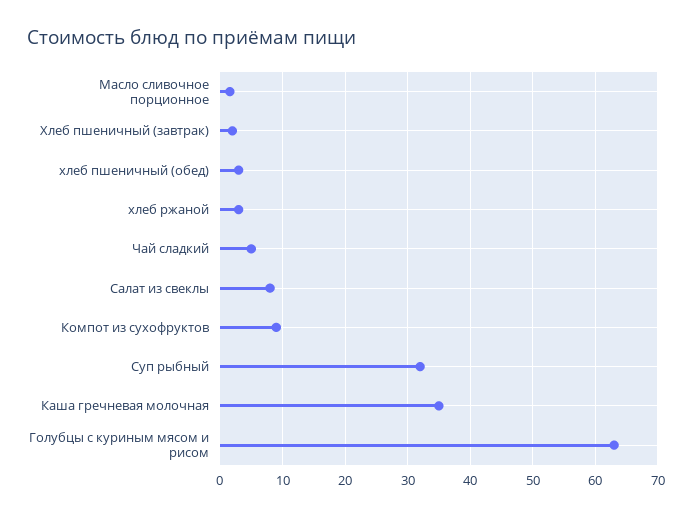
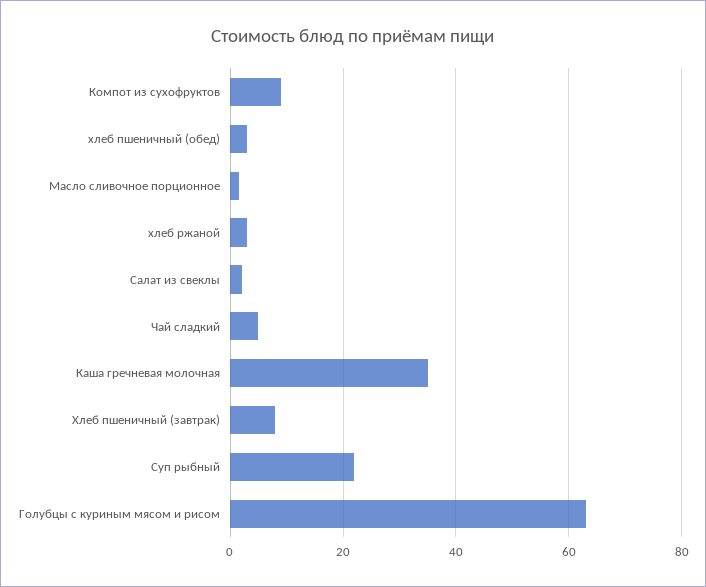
  {
    "Масло сливочное порционное": 2,
-   "Хлеб пшеничный (завтрак)": 2,
+   "Хлеб пшеничный (завтрак)": 8,
    "хлеб пшеничный (обед)": 3,
    "хлеб ржаной": 3,
    "Чай сладкий": 5,
-   "Салат из свеклы": 8,
+   "Салат из свеклы": 2,
    "Компот из сухофруктов": 9,
-   "Суп рыбный": 32,
+   "Суп рыбный": 22,
    "Каша гречневая молочная": 35,
    "Голубцы с куриным мясом и рисом": 63
  }

